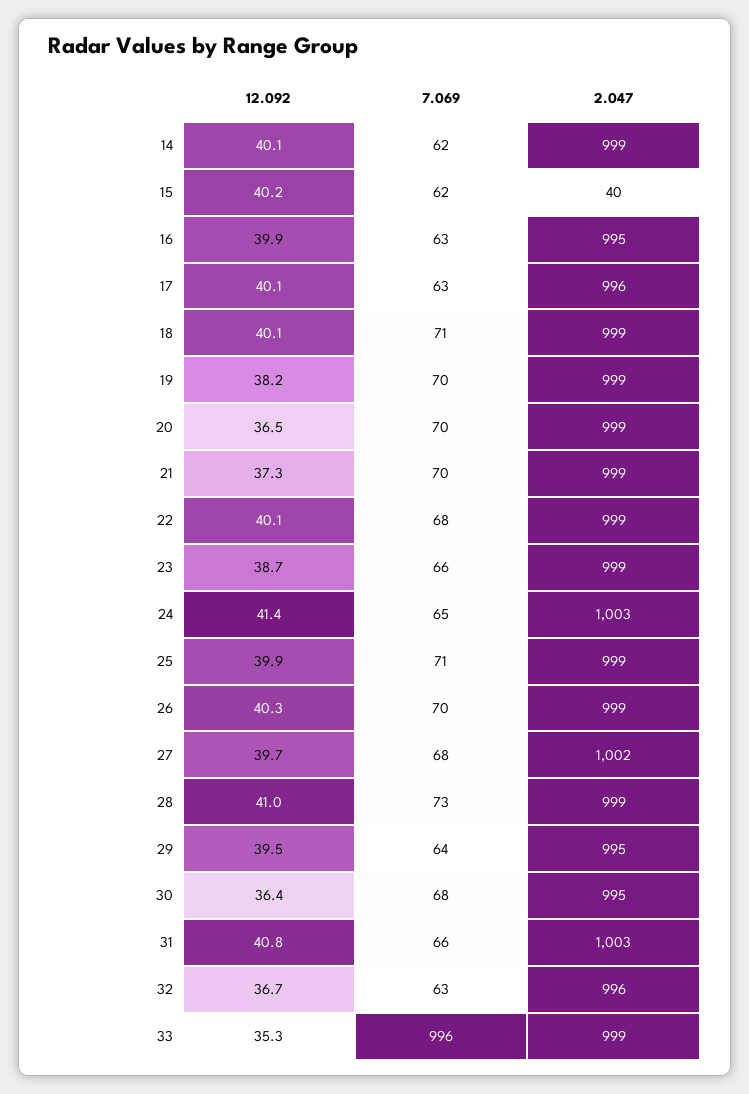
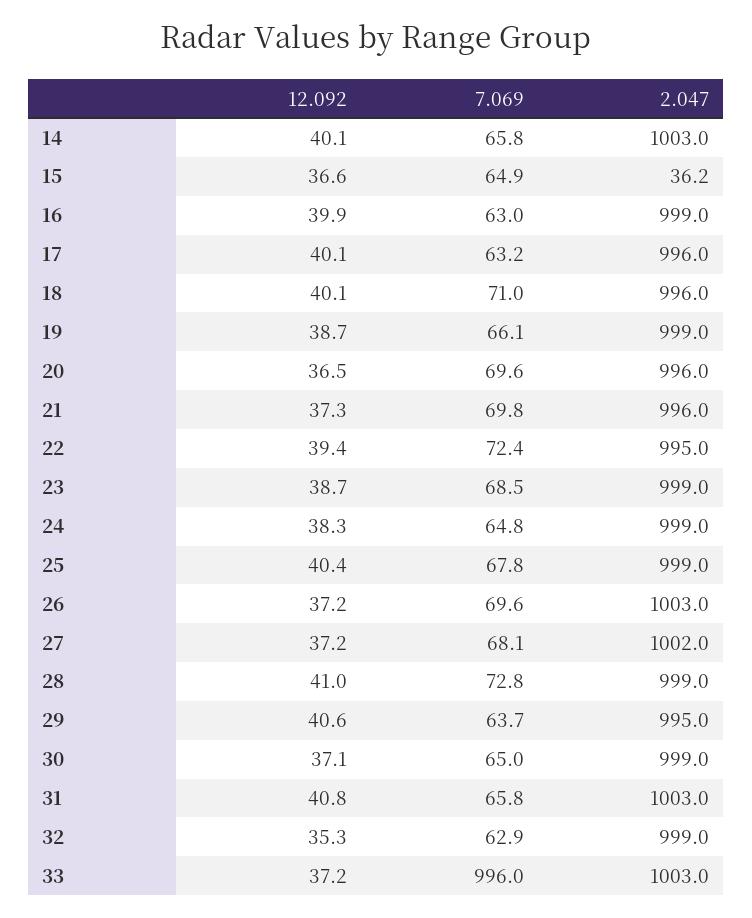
  {
    "12.092": {
      "14": 40.1,
-     "15": 40.2,
+     "15": 36.6,
      "16": 39.9,
      "17": 40.1,
      "18": 40.1,
-     "19": 38.2,
+     "19": 38.7,
      "20": 36.5,
      "21": 37.3,
-     "22": 40.1,
+     "22": 39.4,
      "23": 38.7,
-     "24": 41.4,
+     "24": 38.3,
-     "25": 39.9,
+     "25": 40.4,
-     "26": 40.3,
+     "26": 37.2,
-     "27": 39.7,
+     "27": 37.2,
      "28": 41,
-     "29": 39.5,
+     "29": 40.6,
-     "30": 36.4,
+     "30": 37.1,
      "31": 40.8,
-     "32": 36.7,
+     "32": 35.3,
-     "33": 35.3
+     "33": 37.2
    },
    "7.069": {
-     "14": 62,
+     "14": 65.8,
-     "15": 62,
+     "15": 64.9,
      "16": 63,
      "17": 63.2,
      "18": 71,
-     "19": 70,
+     "19": 66.1,
      "20": 69.6,
      "21": 69.8,
-     "22": 68,
+     "22": 72.4,
-     "23": 66,
+     "23": 68.5,
      "24": 64.8,
-     "25": 71,
+     "25": 67.8,
      "26": 69.6,
      "27": 68.1,
      "28": 72.8,
      "29": 63.7,
-     "30": 68,
+     "30": 65,
      "31": 65.8,
      "32": 62.9,
      "33": 996
    },
    "2.047": {
-     "14": 999,
+     "14": 1003,
-     "15": 40,
+     "15": 36.2,
-     "16": 995,
+     "16": 999,
      "17": 996,
-     "18": 999,
+     "18": 996,
      "19": 999,
-     "20": 999,
+     "20": 996,
-     "21": 999,
+     "21": 996,
-     "22": 999,
+     "22": 995,
      "23": 999,
-     "24": 1003,
+     "24": 999,
      "25": 999,
-     "26": 999,
+     "26": 1003,
      "27": 1002,
      "28": 999,
      "29": 995,
-     "30": 995,
+     "30": 999,
      "31": 1003,
-     "32": 996,
+     "32": 999,
-     "33": 999
+     "33": 1003
    }
  }

